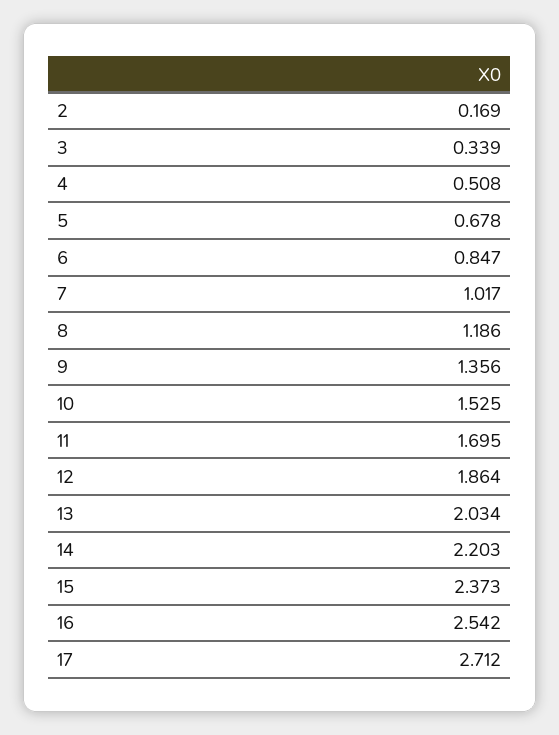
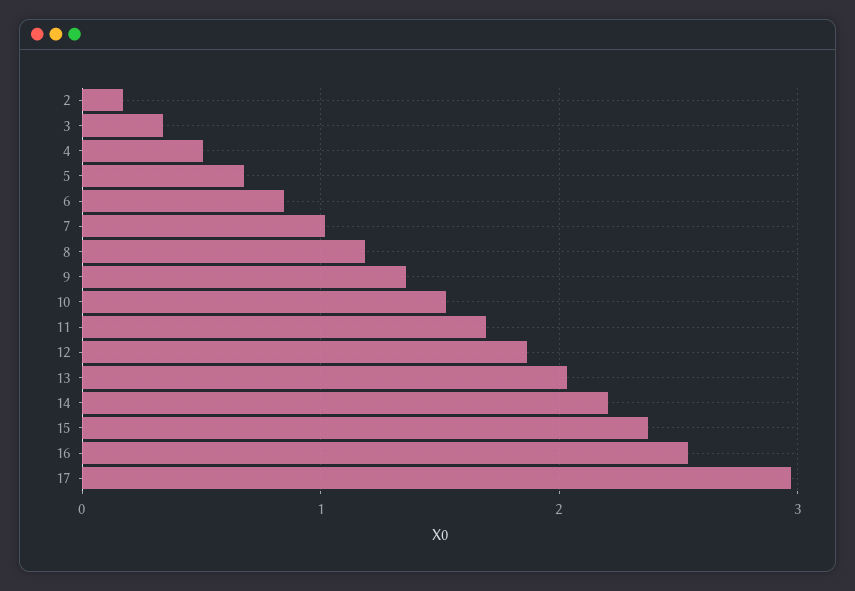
  {
    "2": 0.169,
    "3": 0.339,
    "4": 0.508,
    "5": 0.678,
    "6": 0.847,
    "7": 1.017,
    "8": 1.186,
    "9": 1.356,
    "10": 1.525,
    "11": 1.695,
    "12": 1.864,
    "13": 2.034,
    "14": 2.203,
    "15": 2.373,
    "16": 2.542,
-   "17": 2.712
+   "17": 3
  }

